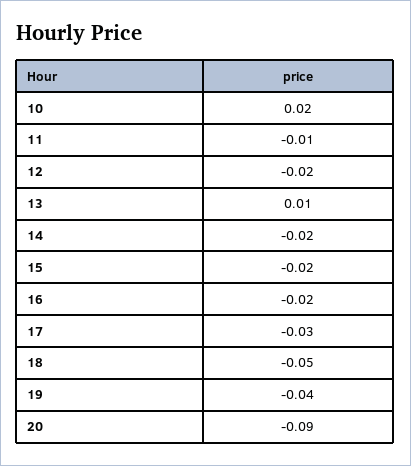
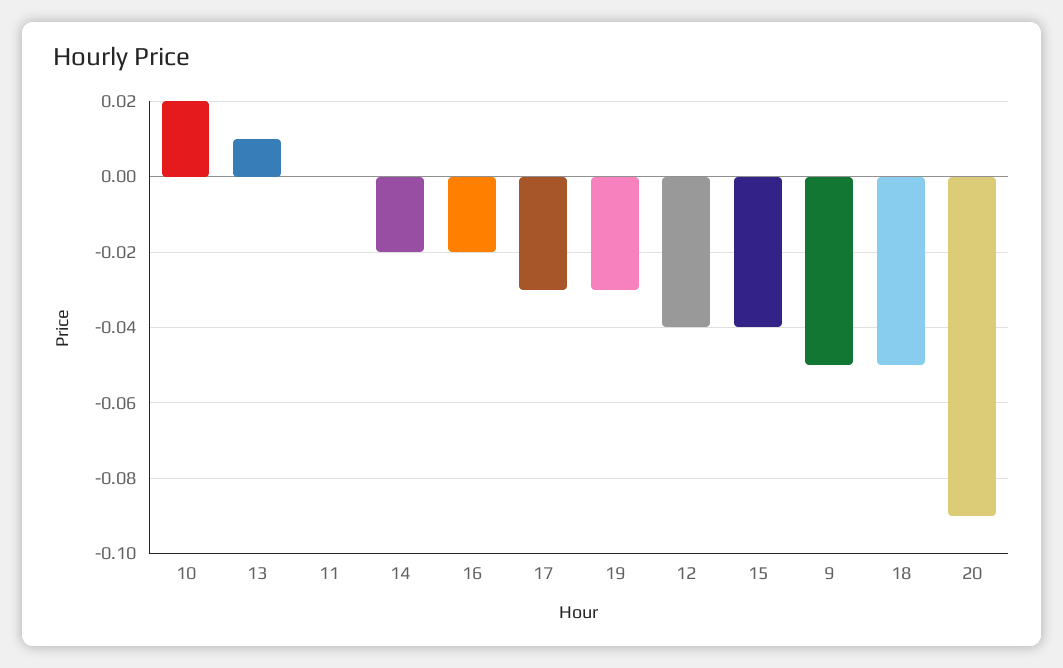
  {
    "10": 0.02,
-   "11": -0.01,
+   "11": 0,
-   "12": -0.02,
+   "12": -0.04,
    "13": 0.01,
    "14": -0.02,
-   "15": -0.02,
+   "15": -0.04,
    "16": -0.02,
    "17": -0.03,
    "18": -0.05,
-   "19": -0.04,
+   "19": -0.03,
-   "20": -0.09
+   "20": -0.09,
+   "9": -0.05
  }

